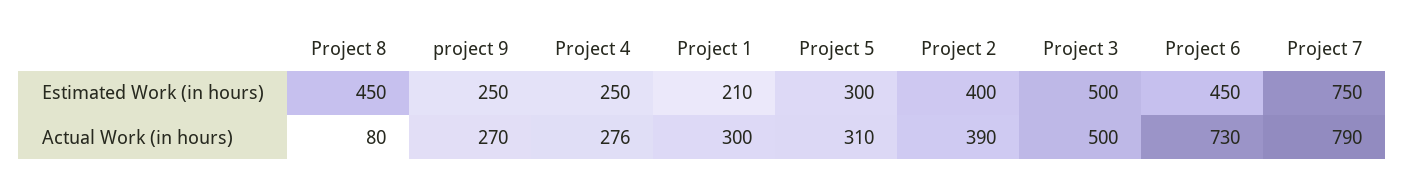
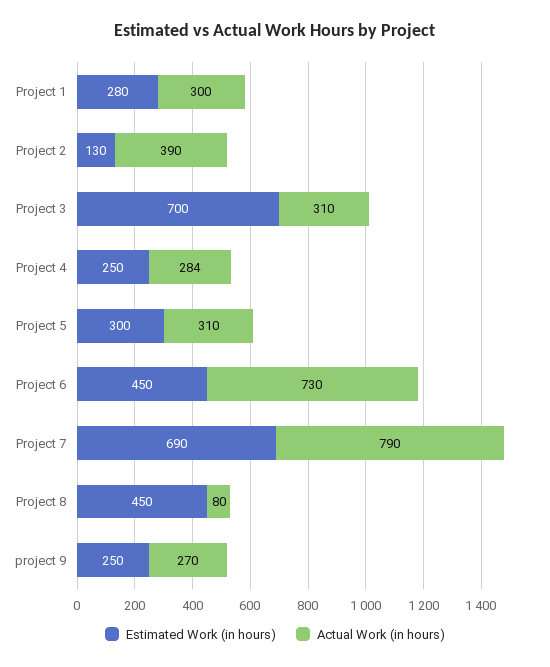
  {
    "Estimated Work (in hours)": {
      "Project 8": 450,
      "project 9": 250,
      "Project 4": 250,
-     "Project 1": 210,
+     "Project 1": 280,
      "Project 5": 300,
-     "Project 2": 400,
+     "Project 2": 130,
-     "Project 3": 500,
+     "Project 3": 700,
      "Project 6": 450,
-     "Project 7": 750
+     "Project 7": 690
    },
    "Actual Work (in hours)": {
      "Project 8": 80,
      "project 9": 270,
-     "Project 4": 276,
+     "Project 4": 284,
      "Project 1": 300,
      "Project 5": 310,
      "Project 2": 390,
-     "Project 3": 500,
+     "Project 3": 310,
      "Project 6": 730,
      "Project 7": 790
    }
  }

